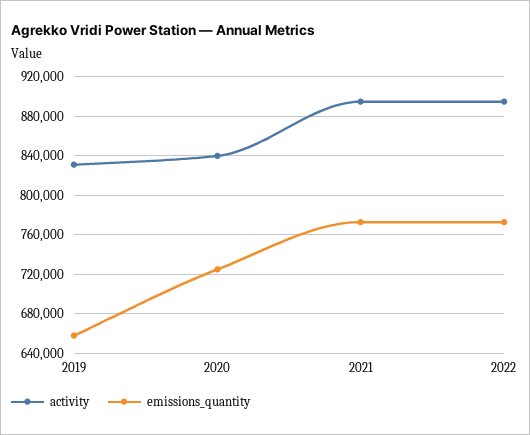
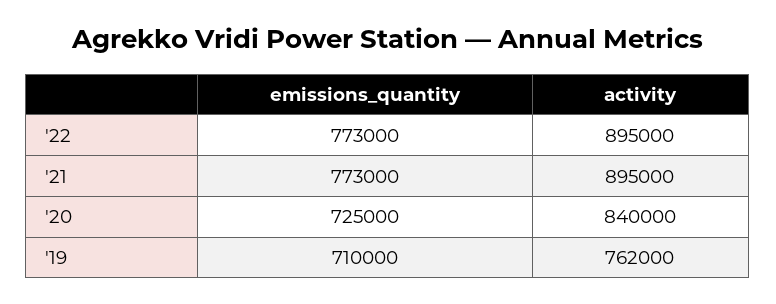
  {
    "activity": {
-     "2019": 830000,
+     "2019": 762000,
      "2020": 840000,
      "2021": 895000,
      "2022": 895000
    },
    "emissions_quantity": {
-     "2019": 660000,
+     "2019": 710000,
      "2020": 725000,
      "2021": 773000,
      "2022": 773000
    }
  }

